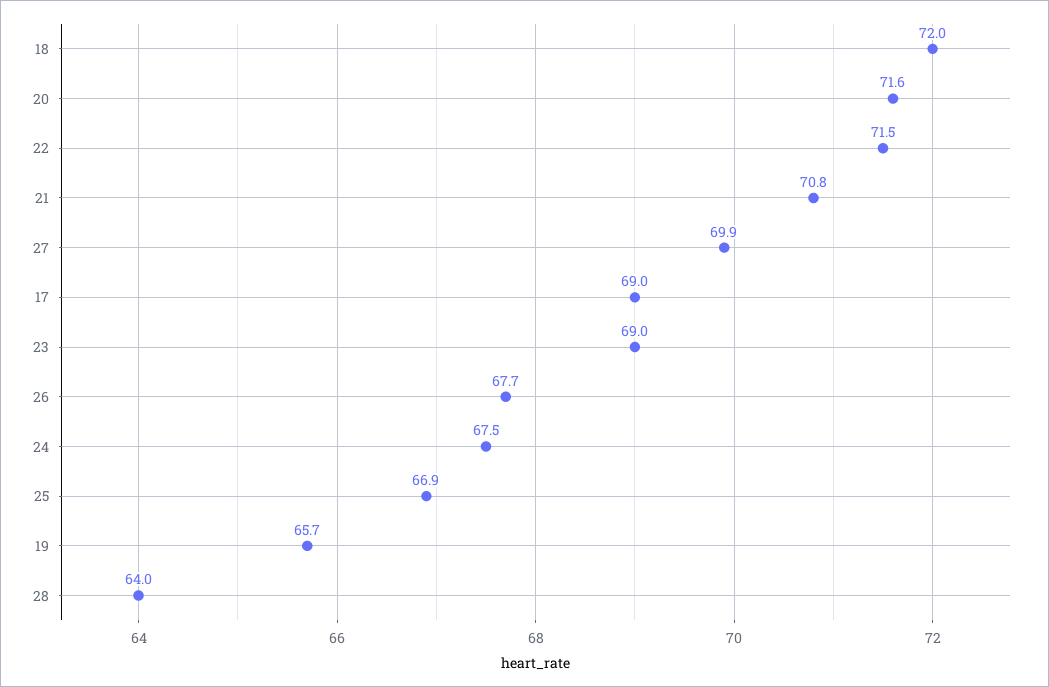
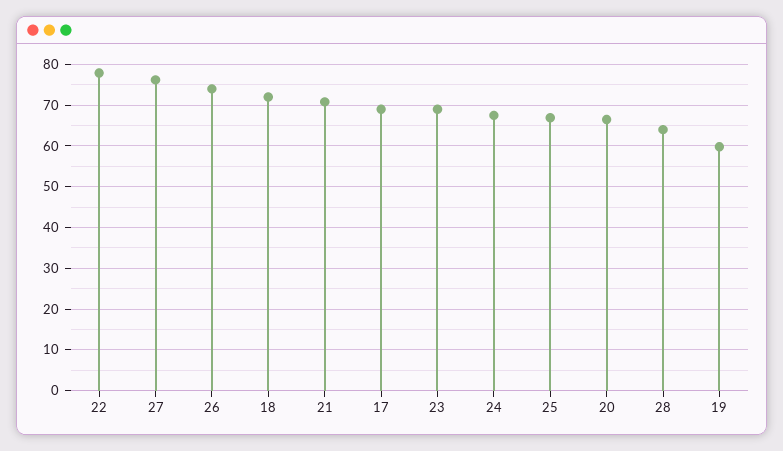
  {
    "18": 72,
-   "20": 71.6,
+   "20": 66,
-   "22": 71.5,
+   "22": 78,
    "21": 70.8,
-   "27": 69.9,
+   "27": 76,
    "17": 69,
    "23": 69,
-   "26": 67.7,
+   "26": 74,
    "24": 67.5,
    "25": 66.9,
-   "19": 65.7,
+   "19": 60,
    "28": 64
  }

